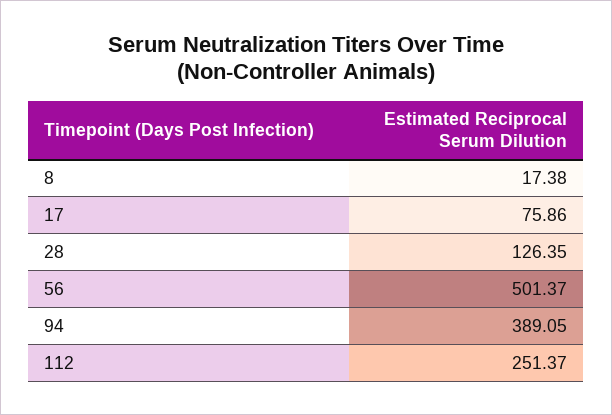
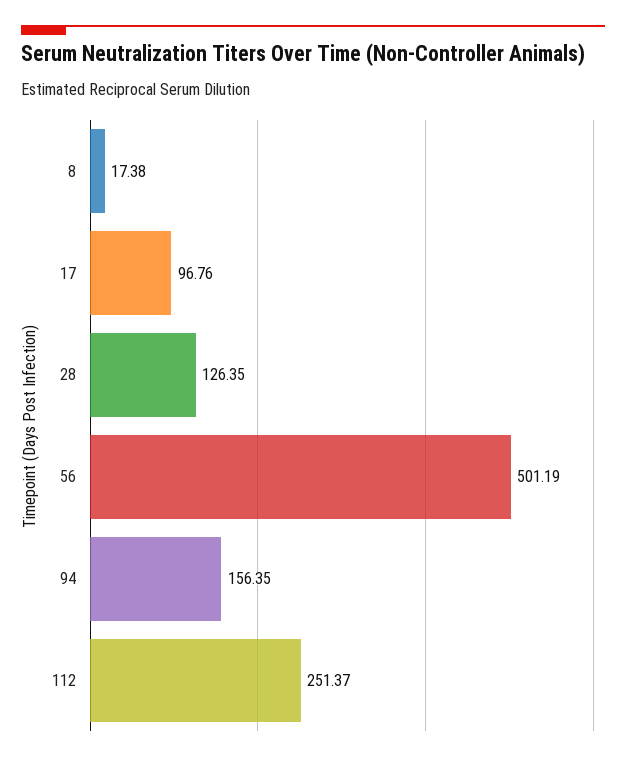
  {
    "8": 17.38,
-   "17": 75.86,
+   "17": 96.76,
    "28": 126.35,
-   "56": 501.37,
+   "56": 501.19,
-   "94": 389.05,
+   "94": 156.35,
    "112": 251.37
  }

